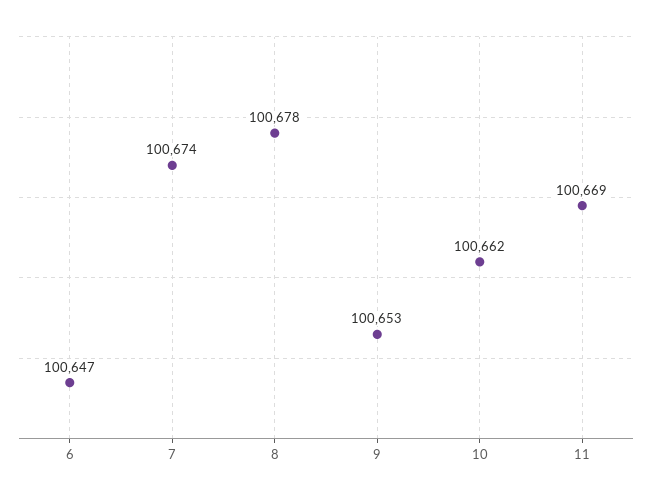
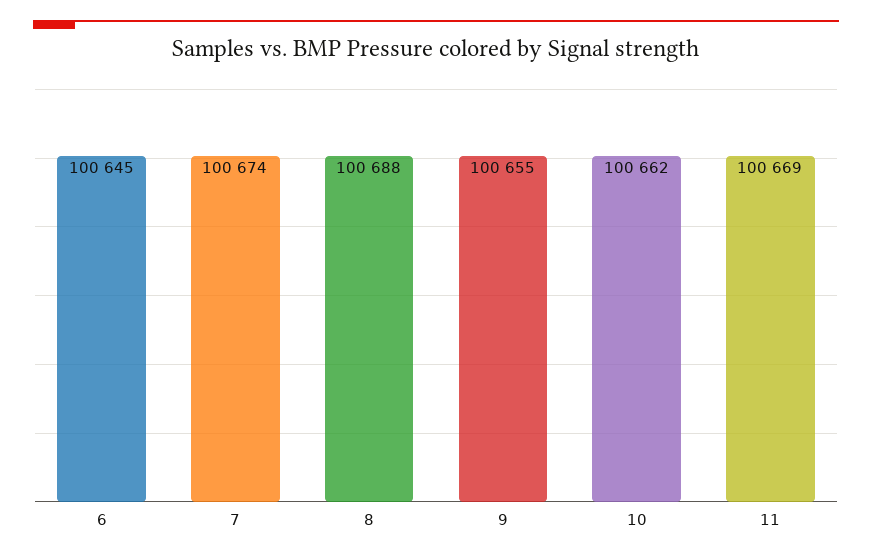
  {
-   "6": 100647,
+   "6": 100645,
    "7": 100674,
-   "8": 100678,
+   "8": 100688,
-   "9": 100653,
+   "9": 100655,
    "10": 100662,
    "11": 100669
  }

